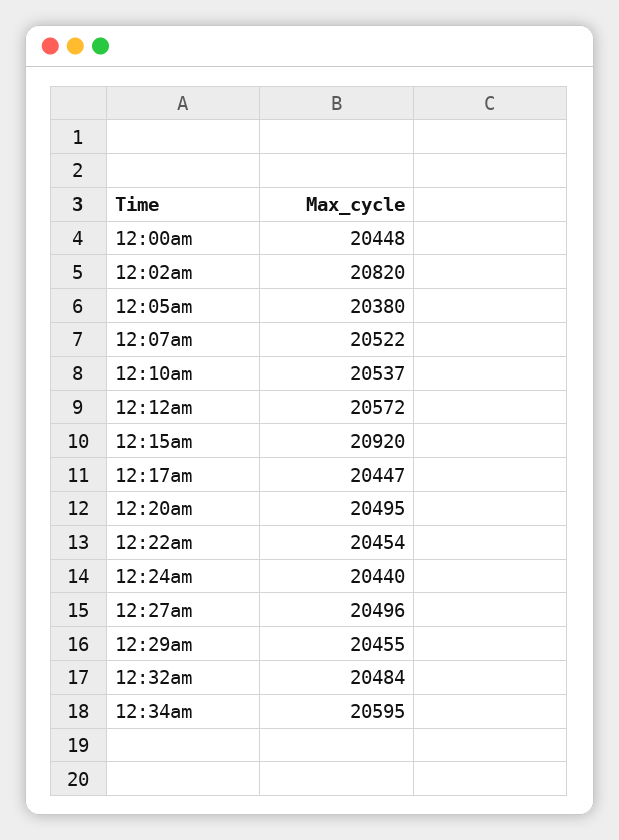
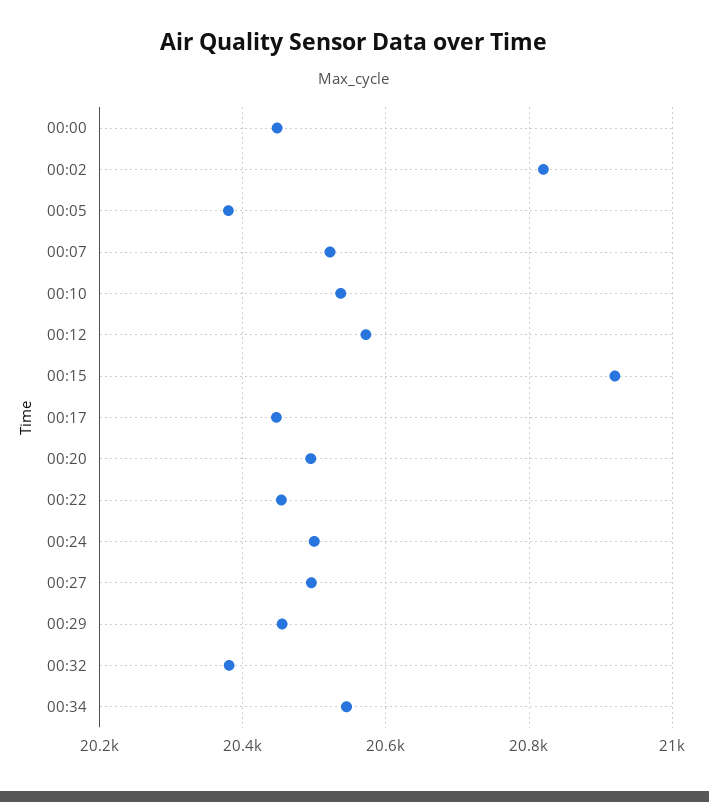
  {
    "12:00am": 20448,
    "12:02am": 20820,
    "12:05am": 20380,
    "12:07am": 20522,
    "12:10am": 20537,
    "12:12am": 20572,
    "12:15am": 20920,
    "12:17am": 20447,
    "12:20am": 20495,
    "12:22am": 20454,
-   "12:24am": 20440,
+   "12:24am": 20500,
    "12:27am": 20496,
    "12:29am": 20455,
-   "12:32am": 20484,
+   "12:32am": 20380,
-   "12:34am": 20595
+   "12:34am": 20540
  }

